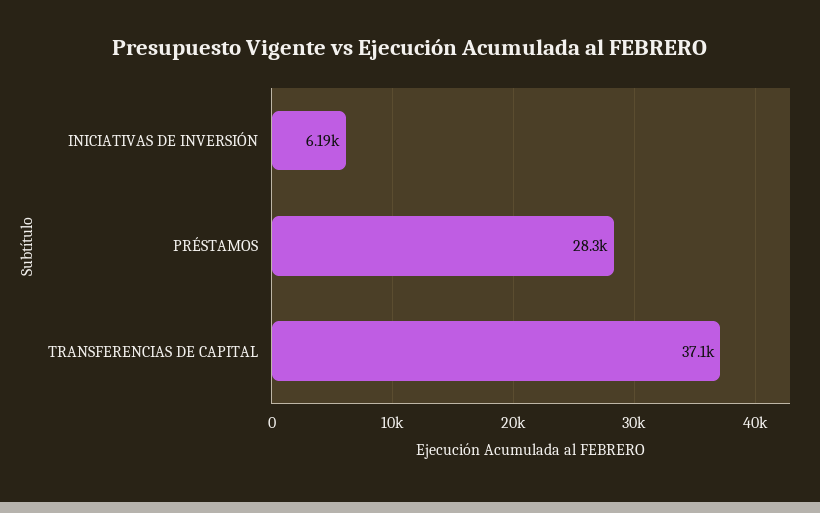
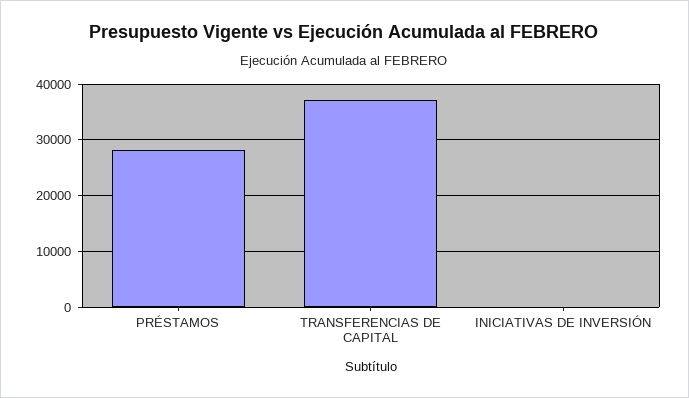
  {
-   "INICIATIVAS DE INVERSIÓN": 6190,
+   "INICIATIVAS DE INVERSIÓN": 0,
    "PRÉSTAMOS": 28300,
    "TRANSFERENCIAS DE CAPITAL": 37100
  }

